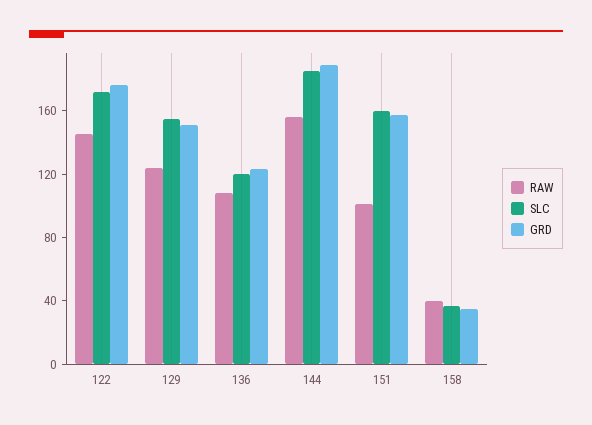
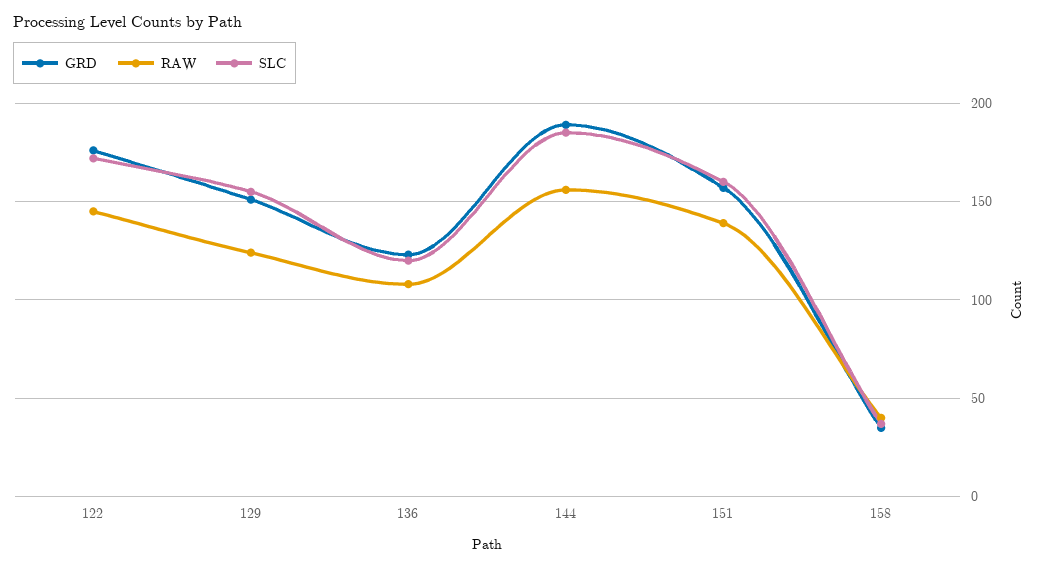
  {
    "RAW": {
      "122": 145,
      "129": 125,
      "136": 110,
      "144": 155,
-     "151": 100,
+     "151": 140,
      "158": 40
    },
    "SLC": {
      "122": 170,
      "129": 155,
      "136": 120,
      "144": 185,
      "151": 160,
      "158": 35
    },
    "GRD": {
      "122": 175,
      "129": 150,
      "136": 125,
      "144": 190,
      "151": 155,
      "158": 35
    }
  }

